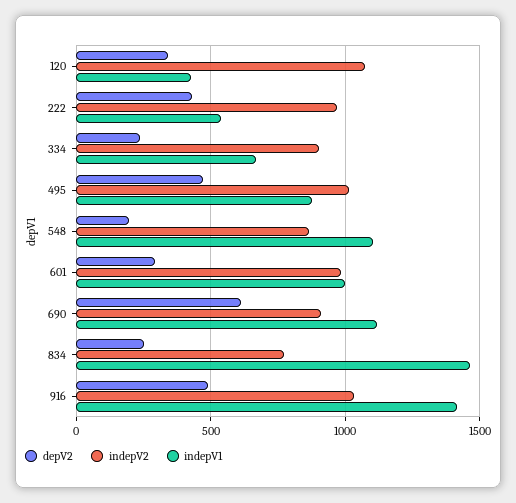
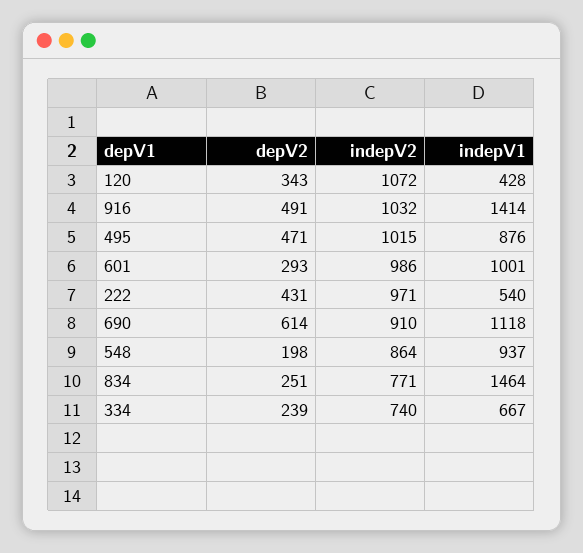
  {
    "depV2": {
      "120": 343,
      "222": 431,
      "334": 239,
      "495": 471,
      "548": 198,
      "601": 293,
      "690": 614,
      "834": 251,
      "916": 491
    },
    "indepV2": {
      "120": 1072,
      "222": 971,
-     "334": 900,
+     "334": 740,
      "495": 1015,
      "548": 864,
      "601": 986,
      "690": 910,
      "834": 771,
      "916": 1032
    },
    "indepV1": {
      "120": 428,
      "222": 540,
      "334": 667,
      "495": 876,
-     "548": 1100,
+     "548": 937,
      "601": 1001,
      "690": 1118,
      "834": 1464,
      "916": 1414
    }
  }

